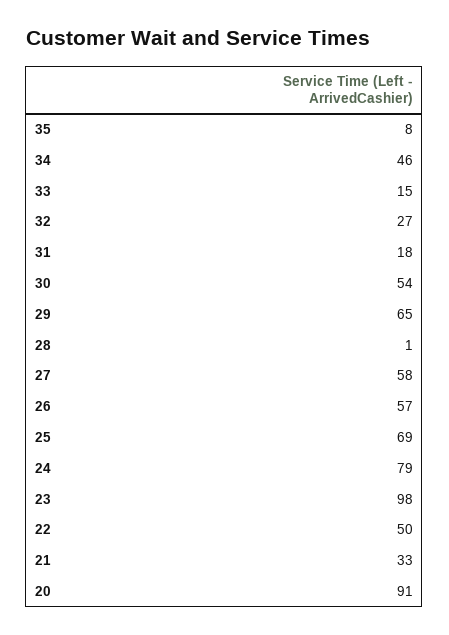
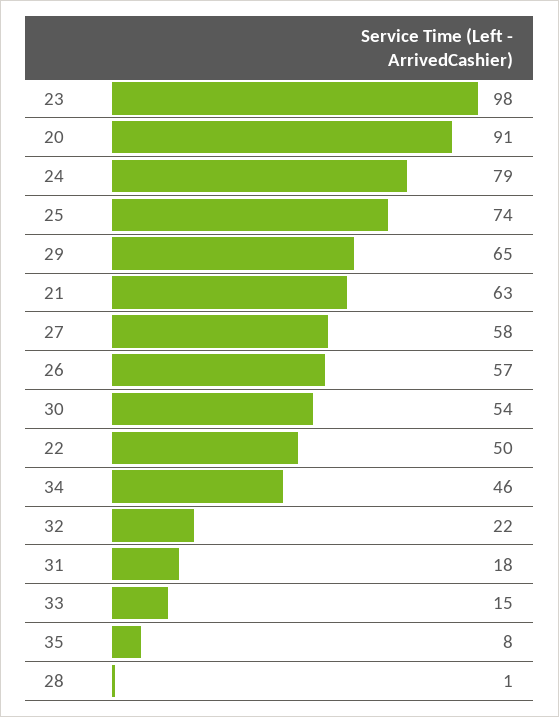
  {
    "35": 8,
    "34": 46,
    "33": 15,
-   "32": 27,
+   "32": 22,
    "31": 18,
    "30": 54,
    "29": 65,
    "28": 1,
    "27": 58,
    "26": 57,
-   "25": 69,
+   "25": 74,
    "24": 79,
    "23": 98,
    "22": 50,
-   "21": 33,
+   "21": 63,
    "20": 91
  }

